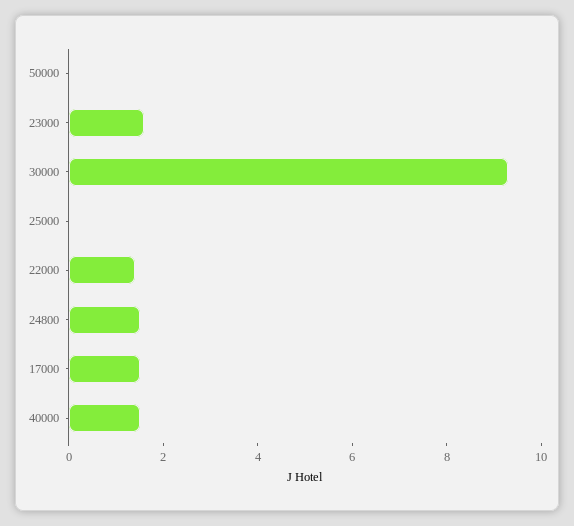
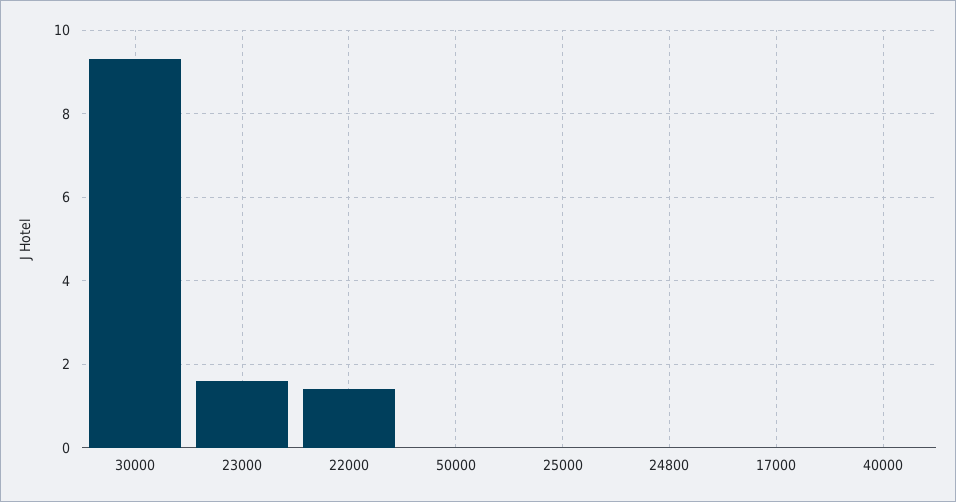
  {
    "50000": 0,
    "23000": 1.5,
    "30000": 9.5,
    "25000": 0,
    "22000": 1.5,
-   "24800": 1.5,
+   "24800": 0,
-   "17000": 1.5,
+   "17000": 0,
-   "40000": 1.5
+   "40000": 0
  }

